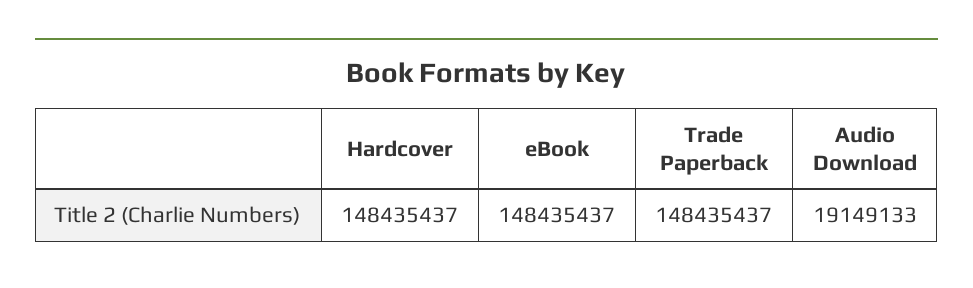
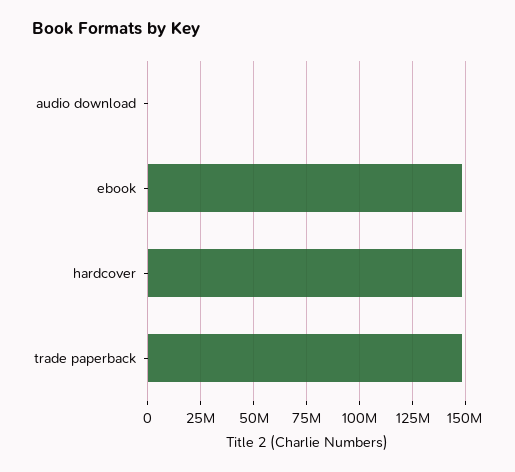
  {
    "Hardcover": 148435437,
    "eBook": 148435437,
    "Trade Paperback": 148435437,
-   "Audio Download": 19149133
+   "Audio Download": 0
  }

